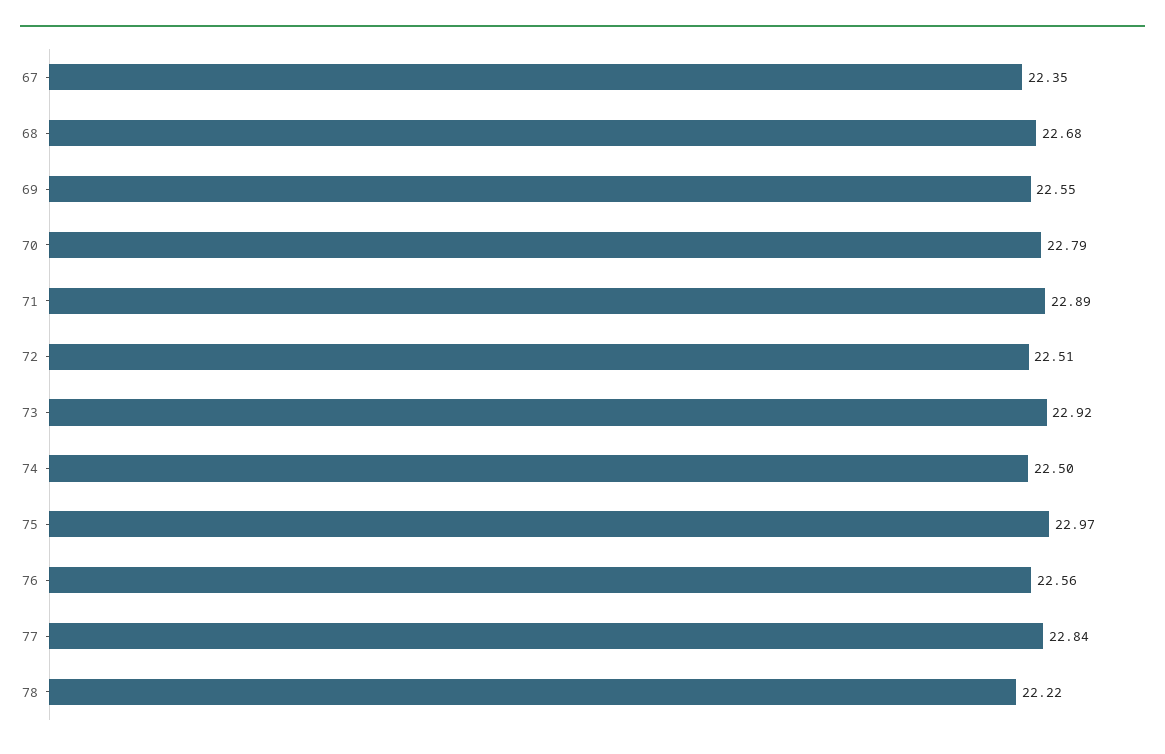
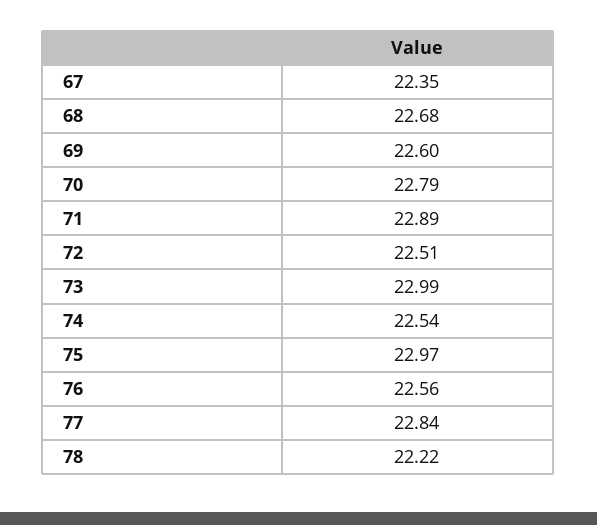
  {
    "67": 22.35,
    "68": 22.68,
-   "69": 22.55,
+   "69": 22.6,
    "70": 22.79,
    "71": 22.89,
    "72": 22.51,
-   "73": 22.92,
+   "73": 22.99,
-   "74": 22.5,
+   "74": 22.54,
    "75": 22.97,
    "76": 22.56,
    "77": 22.84,
    "78": 22.22
  }

